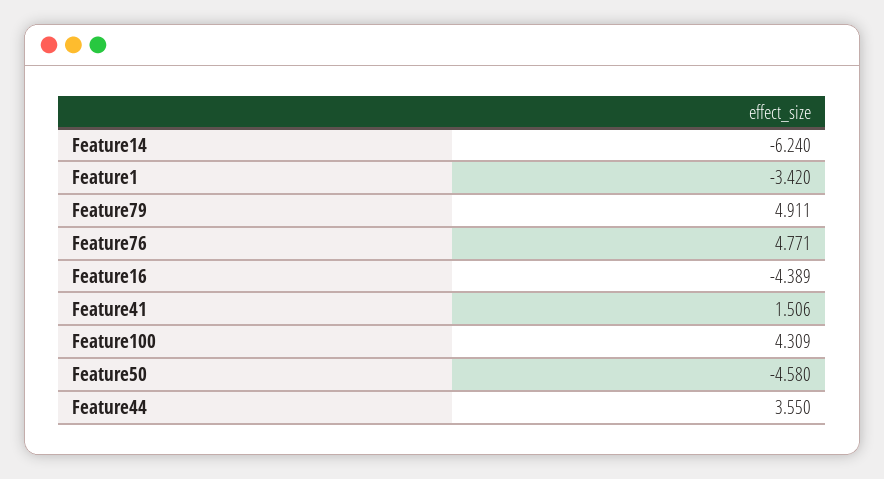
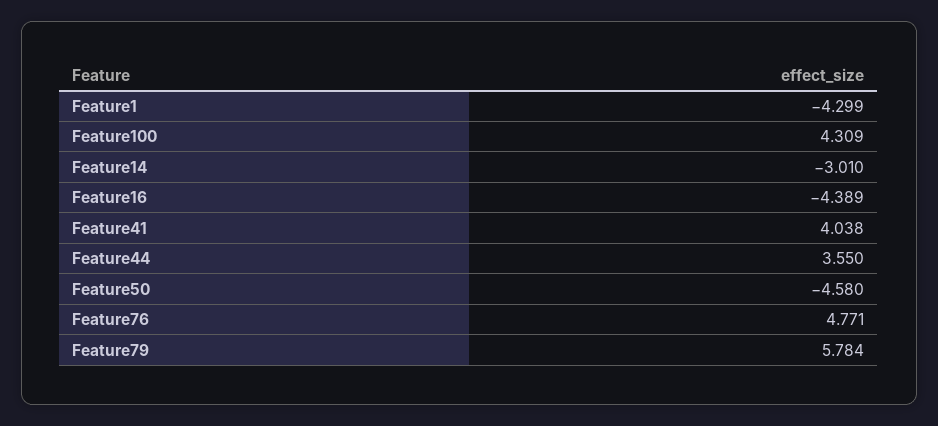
  {
-   "Feature14": -6.24,
+   "Feature14": -3.01,
-   "Feature1": -3.42,
+   "Feature1": -4.299,
-   "Feature79": 4.911,
+   "Feature79": 5.784,
    "Feature76": 4.771,
    "Feature16": -4.389,
-   "Feature41": 1.506,
+   "Feature41": 4.038,
    "Feature100": 4.309,
    "Feature50": -4.58,
    "Feature44": 3.55
  }

